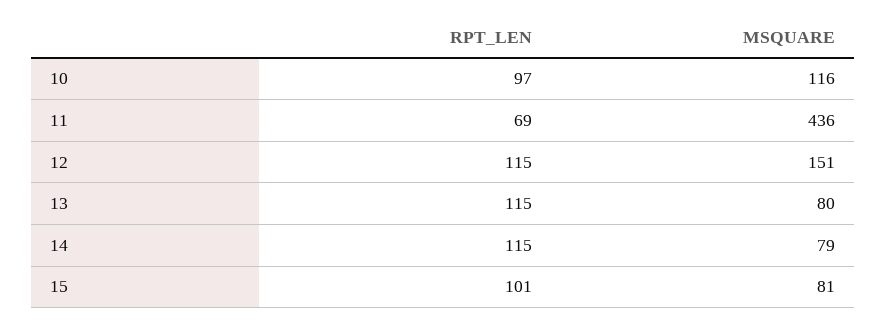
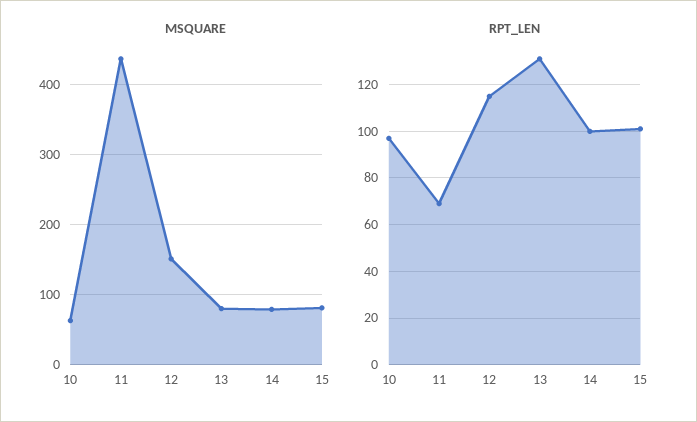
  {
    "RPT_LEN": {
      "10": 97,
      "11": 69,
      "12": 115,
-     "13": 115,
+     "13": 130,
-     "14": 115,
+     "14": 100,
      "15": 101
    },
    "MSQUARE": {
-     "10": 116,
+     "10": 60,
      "11": 436,
      "12": 151,
      "13": 80,
      "14": 79,
      "15": 81
    }
  }

